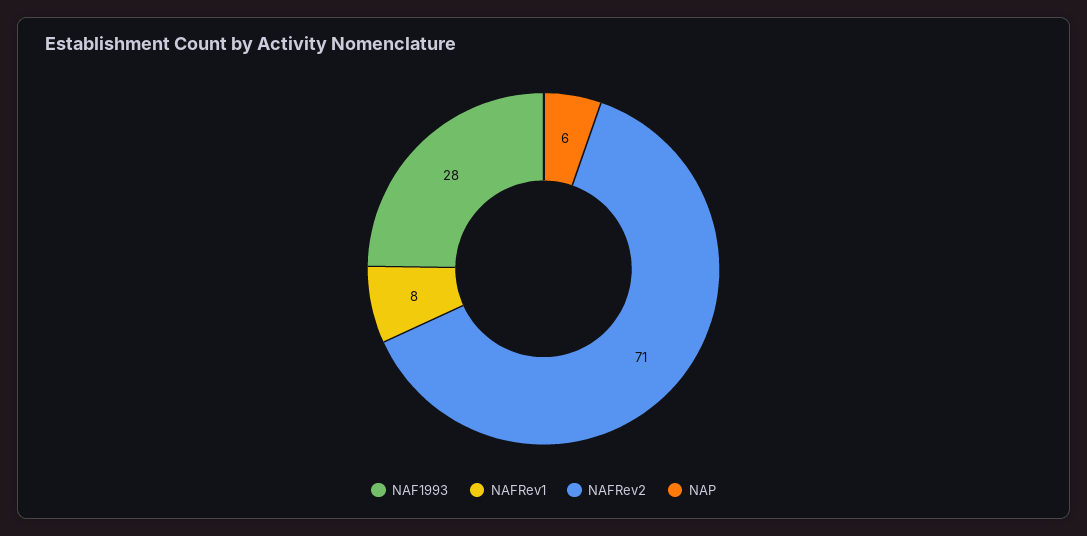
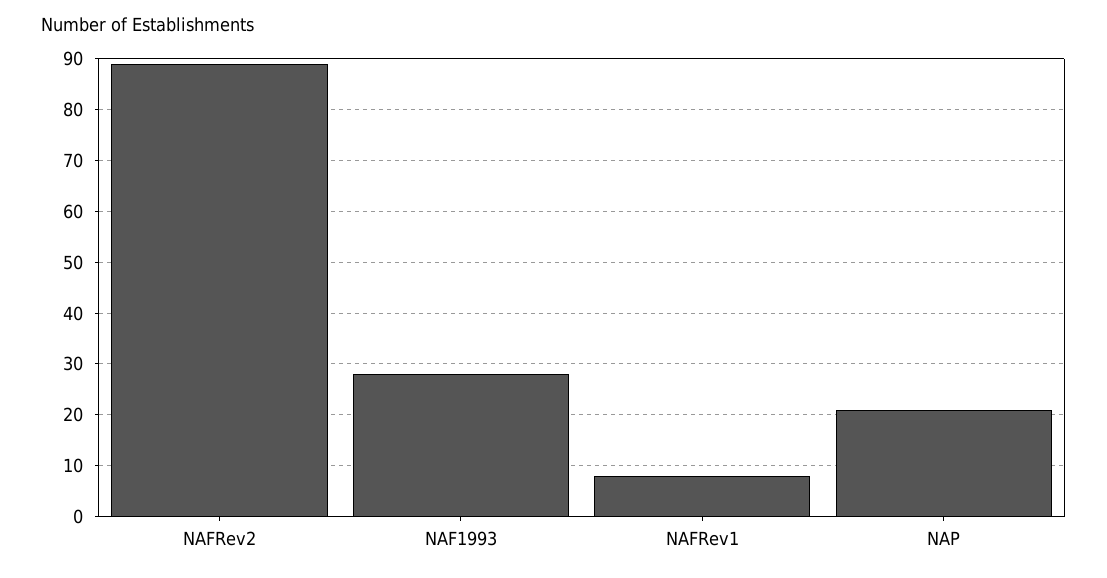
  {
    "NAF1993": 28,
    "NAFRev1": 8,
-   "NAFRev2": 71,
+   "NAFRev2": 90,
-   "NAP": 6
+   "NAP": 20
  }

